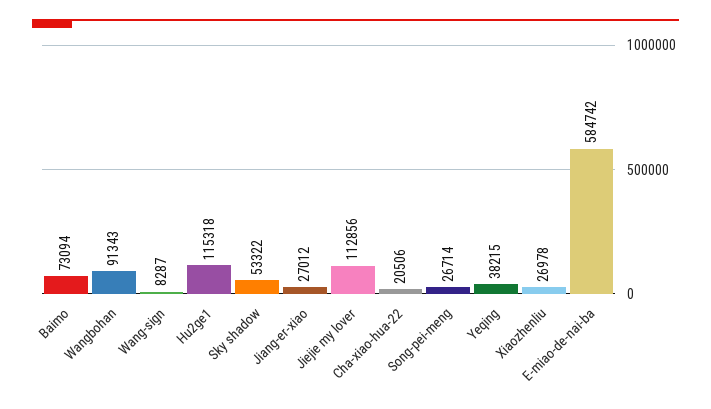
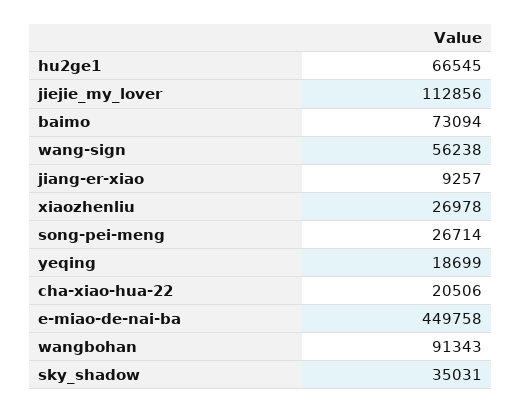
  {
    "Baimo": 73094,
    "Wangbohan": 91343,
-   "Wang-sign": 8287,
+   "Wang-sign": 56238,
-   "Hu2ge1": 115318,
+   "Hu2ge1": 66545,
-   "Sky shadow": 53322,
+   "Sky shadow": 35031,
-   "Jiang-er-xiao": 27012,
+   "Jiang-er-xiao": 9257,
    "Jiejie my lover": 112856,
    "Cha-xiao-hua-22": 20506,
    "Song-pei-meng": 26714,
-   "Yeqing": 38215,
+   "Yeqing": 18699,
    "Xiaozhenliu": 26978,
-   "E-miao-de-nai-ba": 584742
+   "E-miao-de-nai-ba": 449758
  }

